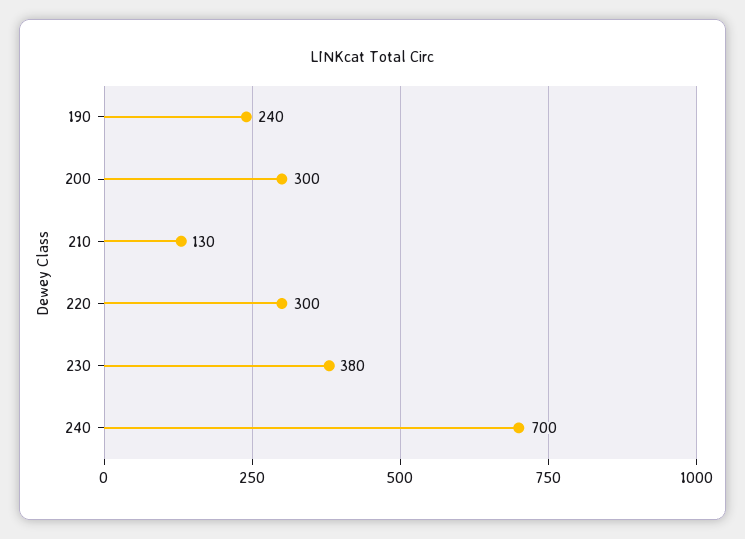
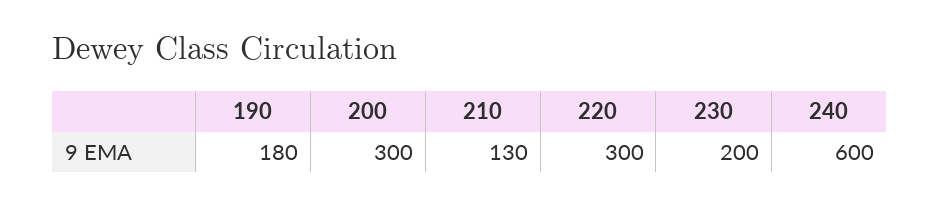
  {
-   "190": 240,
+   "190": 180,
    "200": 300,
    "210": 130,
    "220": 300,
-   "230": 380,
+   "230": 200,
-   "240": 700
+   "240": 600
  }

